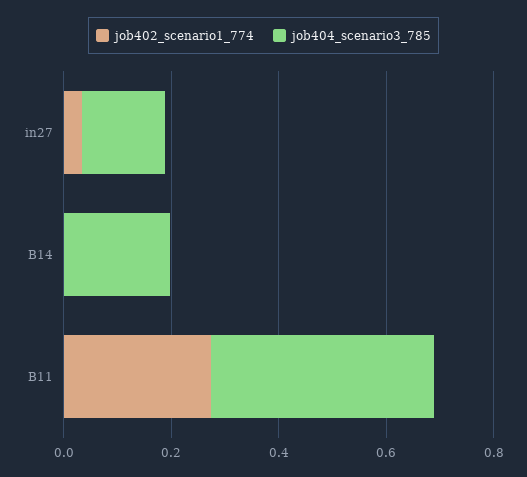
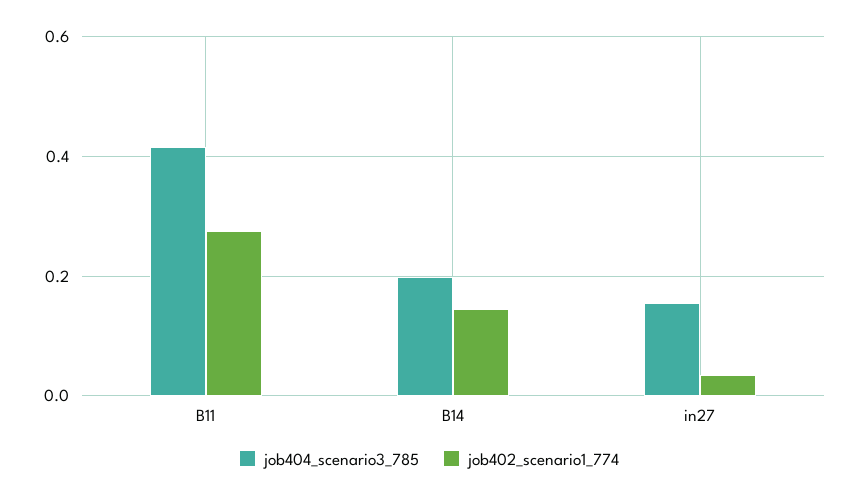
  {
    "job402_scenario1_774": {
      "in27": 0.04,
-     "B14": 0,
+     "B14": 0.14,
      "B11": 0.28
    },
    "job404_scenario3_785": {
      "in27": 0.16,
      "B14": 0.2,
      "B11": 0.42
    }
  }

